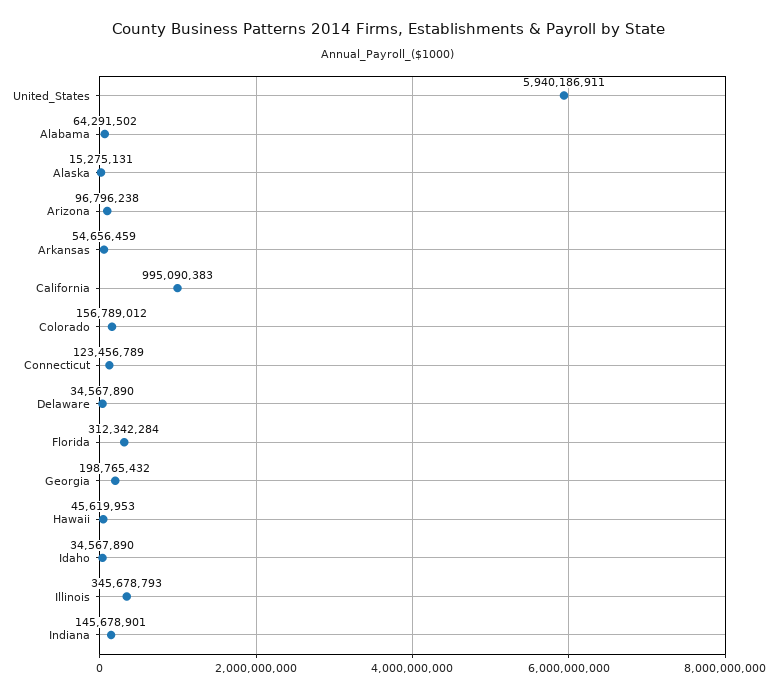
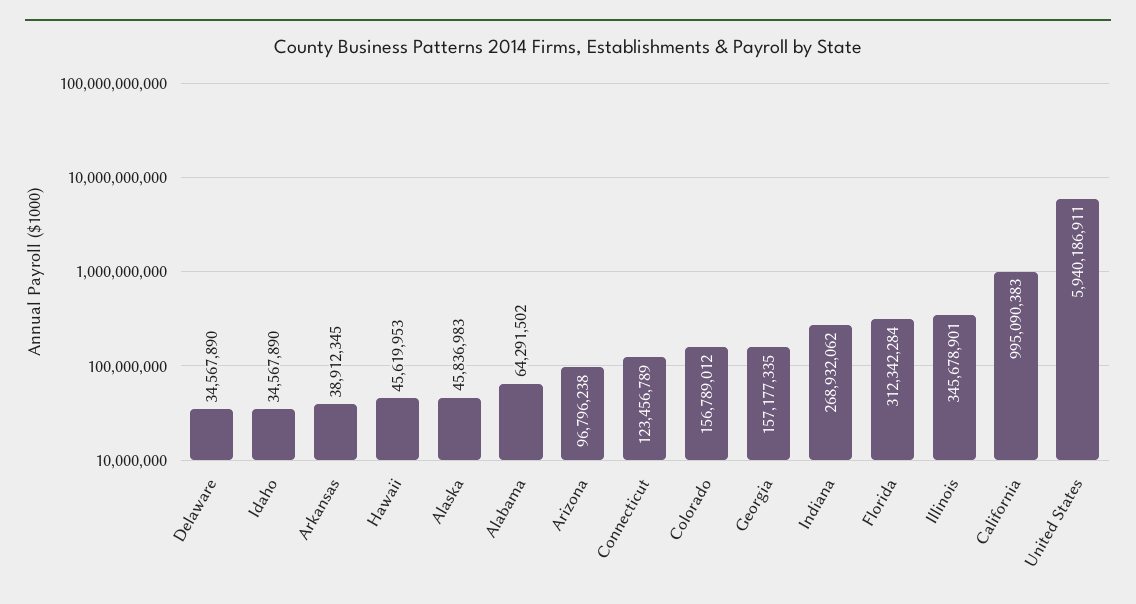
  {
    "United_States": 5940186911,
    "Alabama": 64291502,
-   "Alaska": 15275131,
+   "Alaska": 45836983,
    "Arizona": 96796238,
-   "Arkansas": 54656459,
+   "Arkansas": 38912345,
    "California": 995090383,
    "Colorado": 156789012,
    "Connecticut": 123456789,
    "Delaware": 34567890,
    "Florida": 312342284,
-   "Georgia": 198765432,
+   "Georgia": 157177335,
    "Hawaii": 45619953,
    "Idaho": 34567890,
-   "Illinois": 345678793,
+   "Illinois": 345678901,
-   "Indiana": 145678901
+   "Indiana": 268932062
  }

